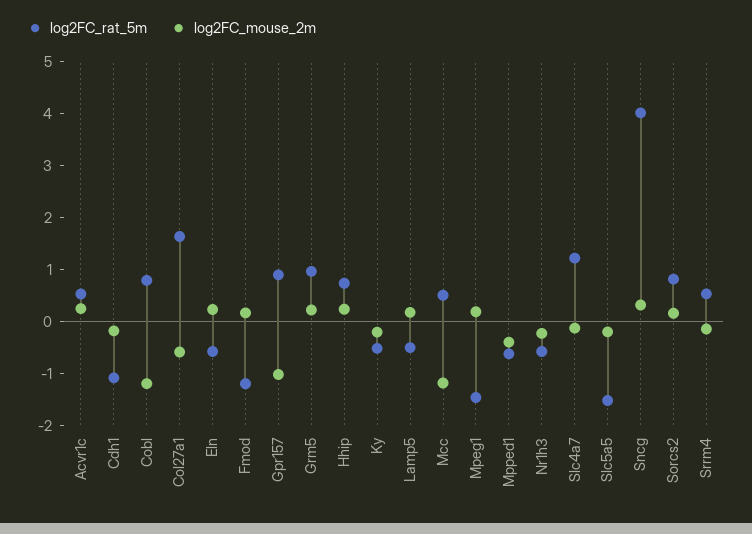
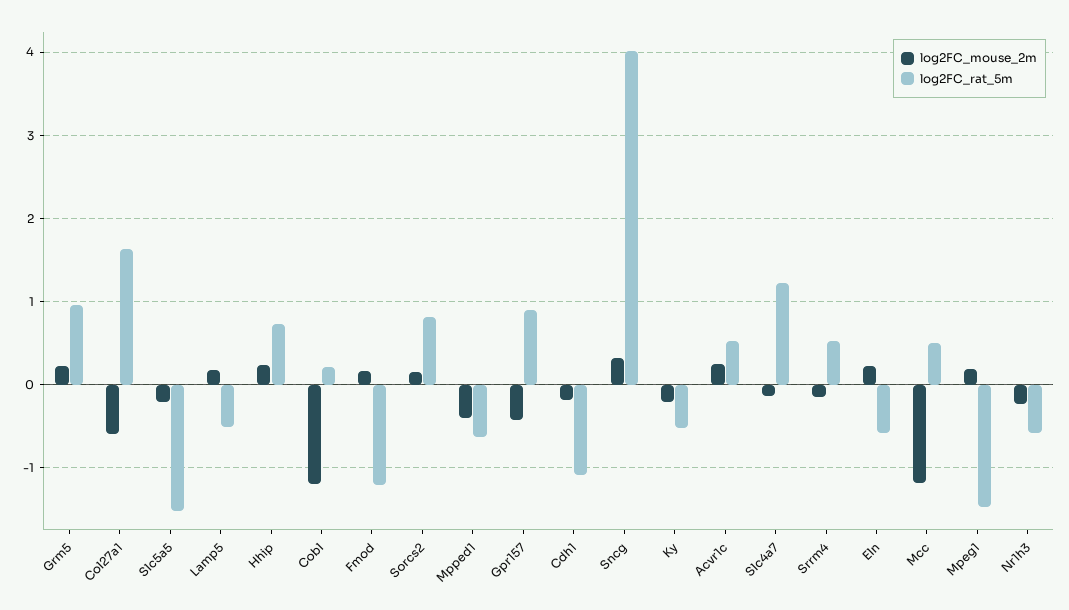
  {
    "log2FC_rat_5m": {
      "Acvr1c": 0.5,
      "Cdh1": -1.1,
-     "Cobl": 0.8,
+     "Cobl": 0.2,
      "Col27a1": 1.6,
      "Eln": -0.6,
      "Fmod": -1.2,
      "Gpr157": 0.9,
      "Grm5": 1,
      "Hhip": 0.7,
      "Ky": -0.5,
      "Lamp5": -0.5,
      "Mcc": 0.5,
      "Mpeg1": -1.5,
      "Mpped1": -0.6,
      "Nr1h3": -0.6,
      "Slc4a7": 1.2,
      "Slc5a5": -1.5,
      "Sncg": 4,
      "Sorcs2": 0.8,
      "Srrm4": 0.5
    },
    "log2FC_mouse_2m": {
      "Acvr1c": 0.2,
      "Cdh1": -0.2,
      "Cobl": -1.2,
      "Col27a1": -0.6,
      "Eln": 0.2,
      "Fmod": 0.2,
-     "Gpr157": -1,
+     "Gpr157": -0.4,
      "Grm5": 0.2,
      "Hhip": 0.2,
      "Ky": -0.2,
      "Lamp5": 0.2,
      "Mcc": -1.2,
      "Mpeg1": 0.2,
      "Mpped1": -0.4,
      "Nr1h3": -0.2,
      "Slc4a7": -0.1,
      "Slc5a5": -0.2,
      "Sncg": 0.3,
      "Sorcs2": 0.2,
      "Srrm4": -0.1
    }
  }

